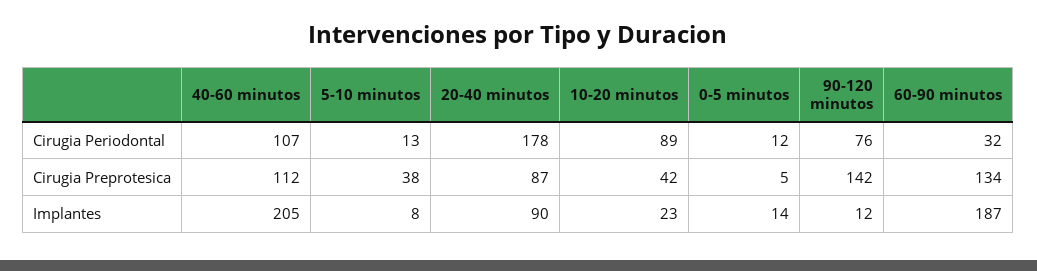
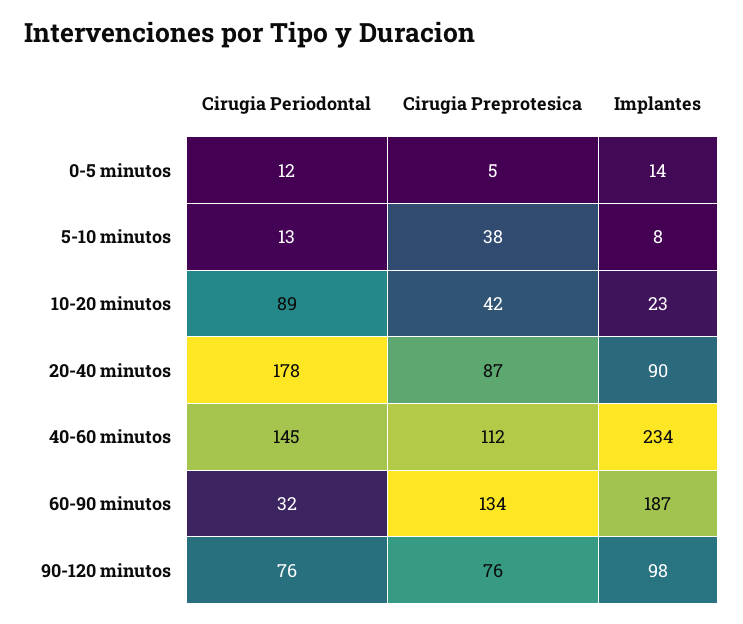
  {
    "40-60 minutos": {
-     "Cirugia Periodontal": 107,
+     "Cirugia Periodontal": 145,
      "Cirugia Preprotesica": 112,
-     "Implantes": 205
+     "Implantes": 234
    },
    "5-10 minutos": {
      "Cirugia Periodontal": 13,
      "Cirugia Preprotesica": 38,
      "Implantes": 8
    },
    "20-40 minutos": {
      "Cirugia Periodontal": 178,
      "Cirugia Preprotesica": 87,
      "Implantes": 90
    },
    "10-20 minutos": {
      "Cirugia Periodontal": 89,
      "Cirugia Preprotesica": 42,
      "Implantes": 23
    },
    "0-5 minutos": {
      "Cirugia Periodontal": 12,
      "Cirugia Preprotesica": 5,
      "Implantes": 14
    },
    "90-120 minutos": {
      "Cirugia Periodontal": 76,
-     "Cirugia Preprotesica": 142,
+     "Cirugia Preprotesica": 76,
-     "Implantes": 12
+     "Implantes": 98
    },
    "60-90 minutos": {
      "Cirugia Periodontal": 32,
      "Cirugia Preprotesica": 134,
      "Implantes": 187
    }
  }

